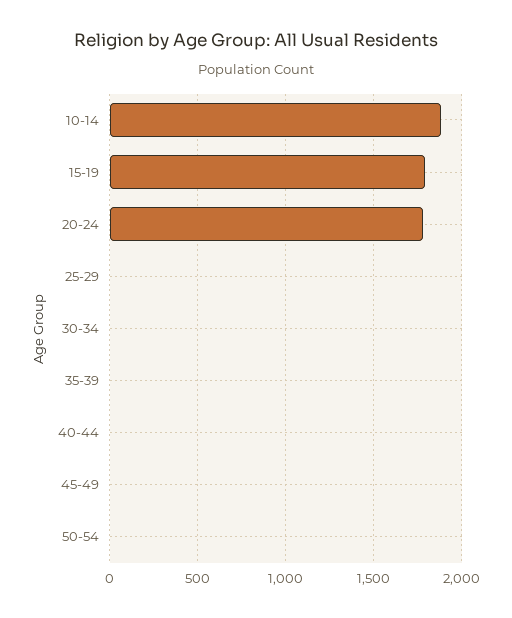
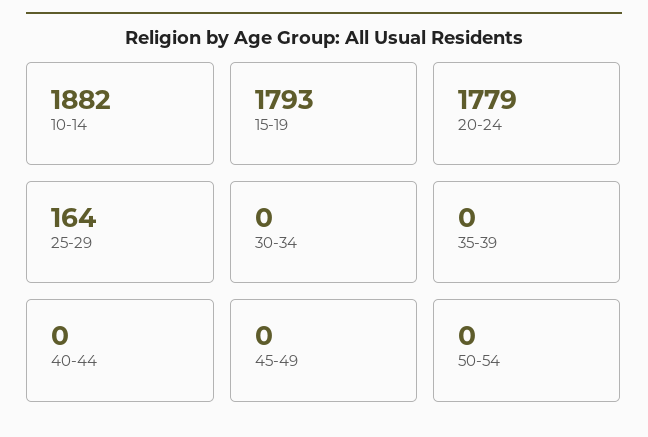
  {
    "10-14": 1882,
    "15-19": 1793,
    "20-24": 1779,
-   "25-29": 0,
+   "25-29": 164,
    "30-34": 0,
    "35-39": 0,
    "40-44": 0,
    "45-49": 0,
    "50-54": 0
  }

